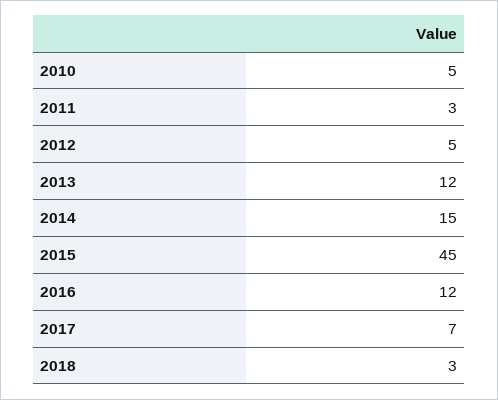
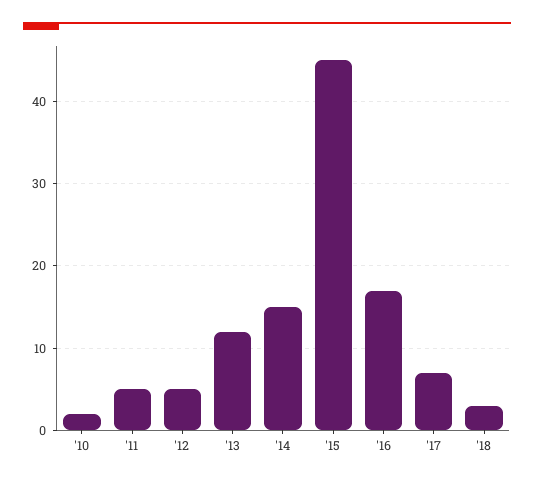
  {
-   "2010": 5,
+   "2010": 2,
-   "2011": 3,
+   "2011": 5,
    "2012": 5,
    "2013": 12,
    "2014": 15,
    "2015": 45,
-   "2016": 12,
+   "2016": 17,
    "2017": 7,
    "2018": 3
  }

